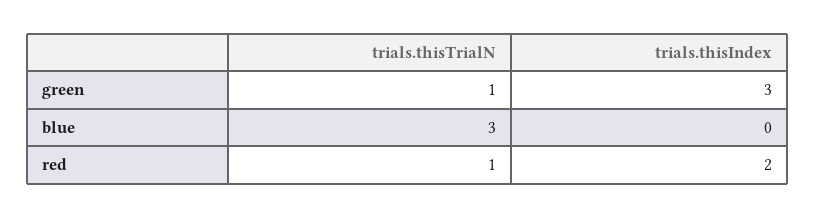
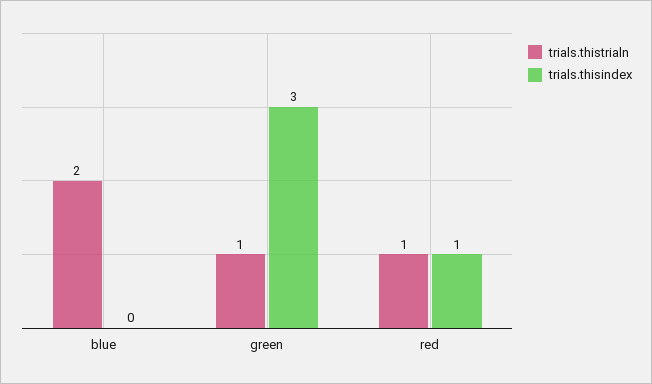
  {
    "trials.thisTrialN": {
      "green": 1,
-     "blue": 3,
+     "blue": 2,
      "red": 1
    },
    "trials.thisIndex": {
      "green": 3,
      "blue": 0,
-     "red": 2
+     "red": 1
    }
  }

